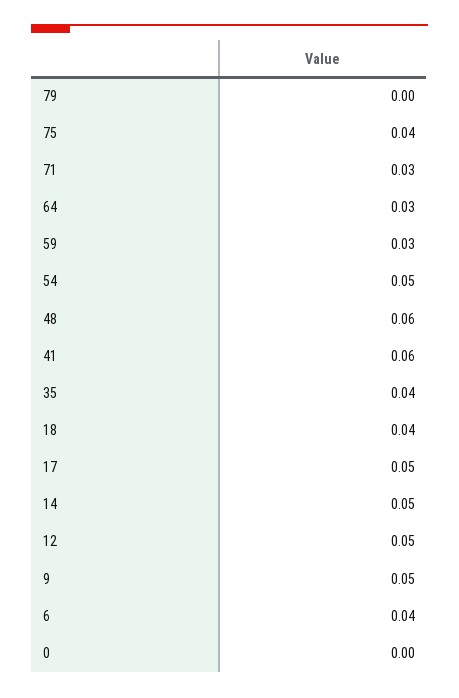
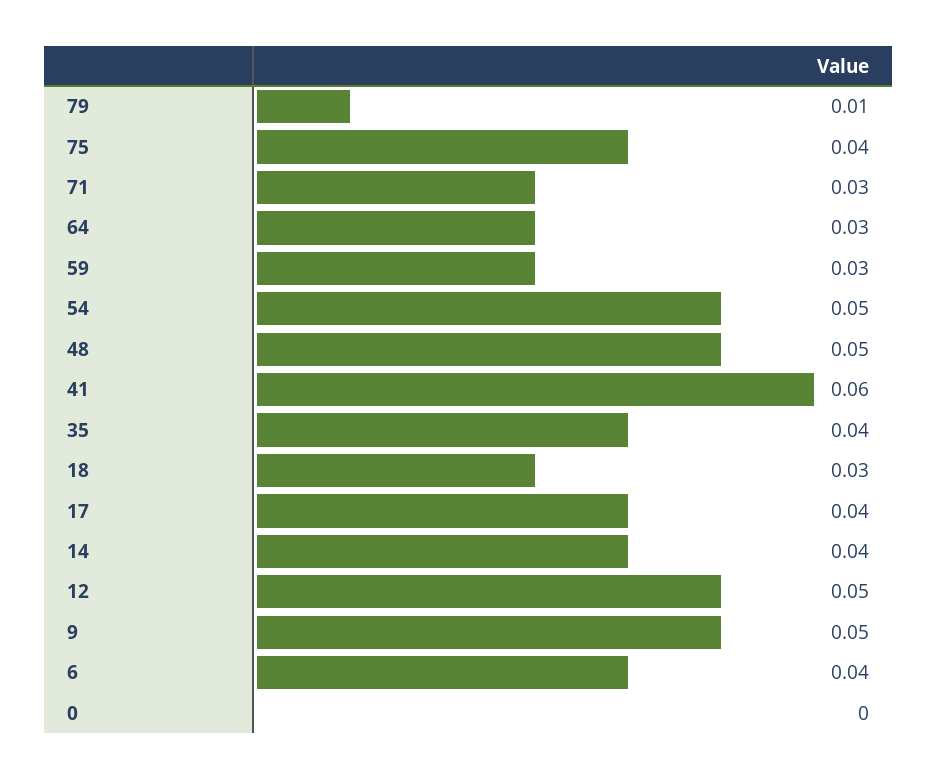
  {
-   "79": 0,
+   "79": 0.01,
    "75": 0.04,
    "71": 0.03,
    "64": 0.03,
    "59": 0.03,
    "54": 0.05,
-   "48": 0.06,
+   "48": 0.05,
    "41": 0.06,
    "35": 0.04,
-   "18": 0.04,
+   "18": 0.03,
-   "17": 0.05,
+   "17": 0.04,
-   "14": 0.05,
+   "14": 0.04,
    "12": 0.05,
    "9": 0.05,
    "6": 0.04,
    "0": 0
  }

